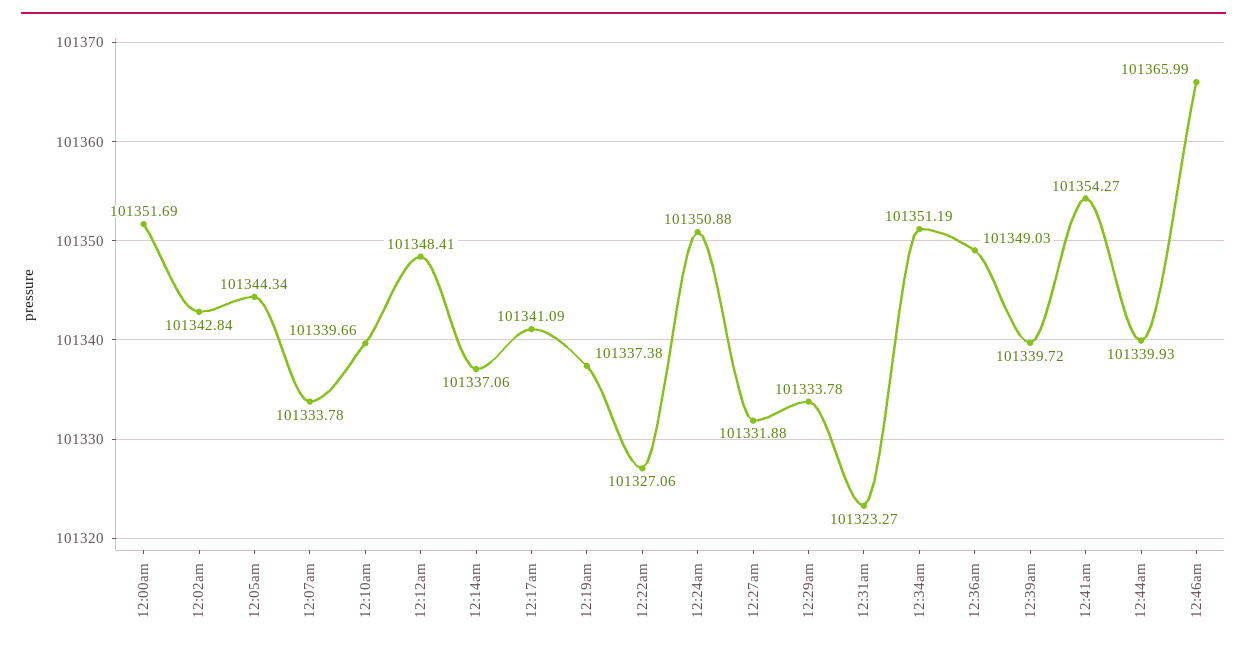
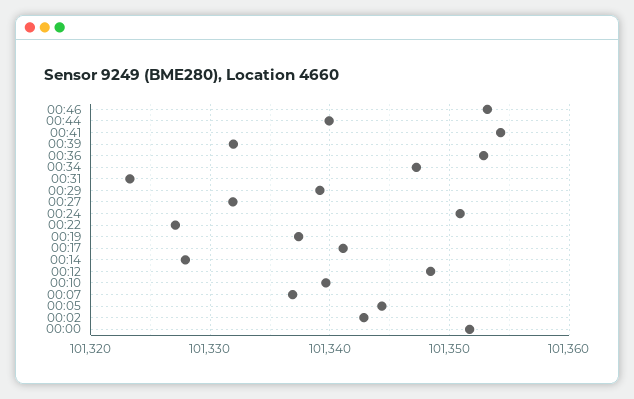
  {
    "12:00am": 101351.69,
    "12:02am": 101342.84,
    "12:05am": 101344.34,
-   "12:07am": 101333.78,
+   "12:07am": 101337,
    "12:10am": 101339.66,
    "12:12am": 101348.41,
-   "12:14am": 101337.06,
+   "12:14am": 101328,
    "12:17am": 101341.09,
    "12:19am": 101337.38,
    "12:22am": 101327.06,
    "12:24am": 101350.88,
    "12:27am": 101331.88,
-   "12:29am": 101333.78,
+   "12:29am": 101339,
    "12:31am": 101323.27,
-   "12:34am": 101351.19,
+   "12:34am": 101347,
-   "12:36am": 101349.03,
+   "12:36am": 101353,
-   "12:39am": 101339.72,
+   "12:39am": 101332,
    "12:41am": 101354.27,
    "12:44am": 101339.93,
-   "12:46am": 101365.99
+   "12:46am": 101353
  }

